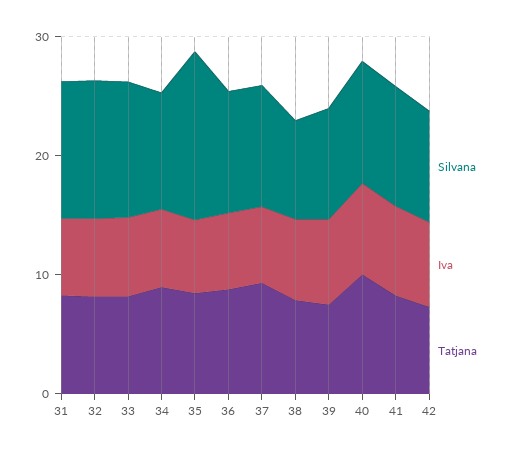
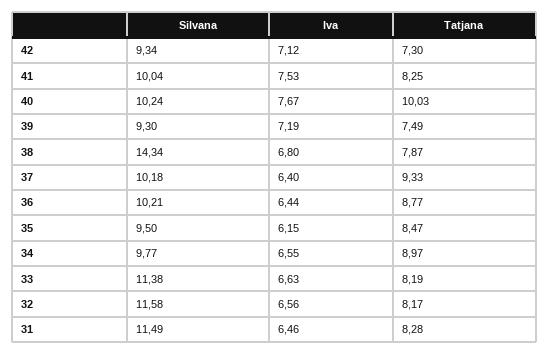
  {
    "Silvana": {
      "31": 11.49,
      "32": 11.58,
      "33": 11.38,
      "34": 9.77,
-     "35": 14,
+     "35": 9.5,
      "36": 10.21,
      "37": 10.18,
-     "38": 8,
+     "38": 14.34,
      "39": 9.3,
      "40": 10.24,
      "41": 10.04,
      "42": 9.34
    },
    "Iva": {
      "31": 6.46,
      "32": 6.56,
      "33": 6.63,
      "34": 6.55,
      "35": 6.15,
      "36": 6.44,
      "37": 6.4,
      "38": 6.8,
      "39": 7.19,
      "40": 7.67,
      "41": 7.53,
      "42": 7.12
    },
    "Tatjana": {
      "31": 8.28,
      "32": 8.17,
      "33": 8.19,
      "34": 8.97,
      "35": 8.47,
      "36": 8.77,
      "37": 9.33,
      "38": 7.87,
      "39": 7.49,
      "40": 10.03,
      "41": 8.25,
      "42": 7.3
    }
  }

